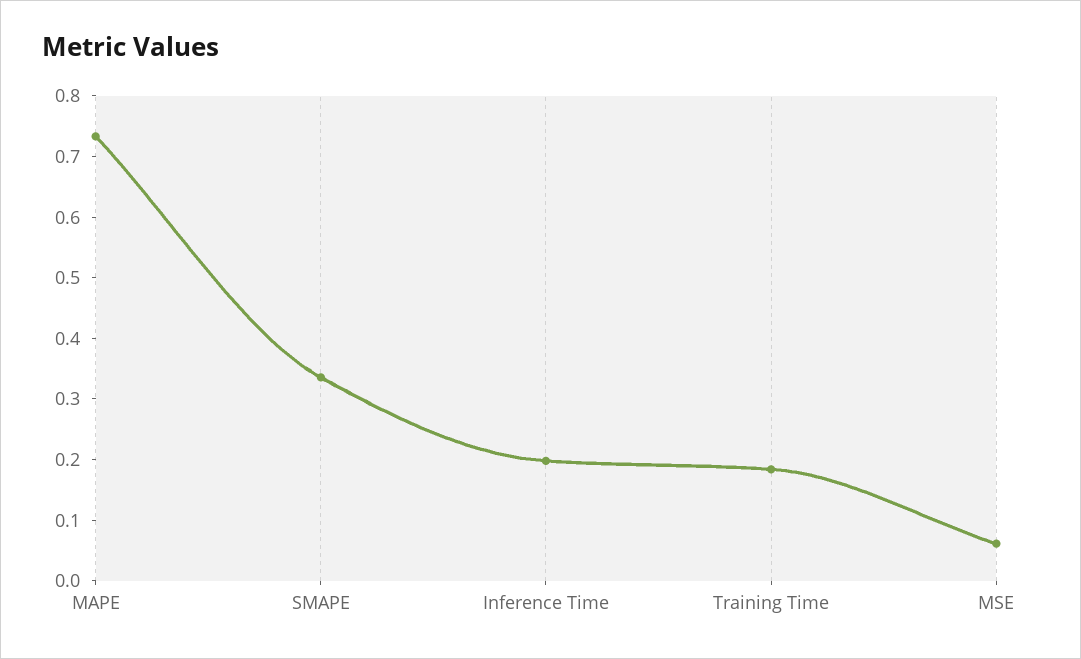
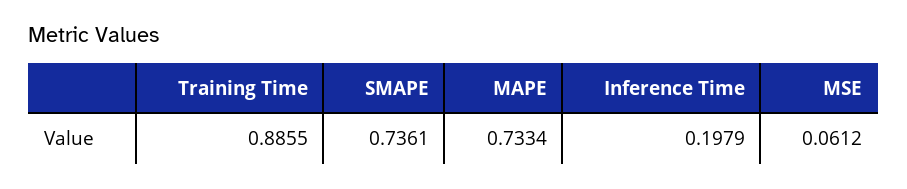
  {
    "MAPE": 0.7334,
-   "SMAPE": 0.34,
+   "SMAPE": 0.7361,
    "Inference Time": 0.1979,
-   "Training Time": 0.18,
+   "Training Time": 0.8855,
    "MSE": 0.0612
  }

